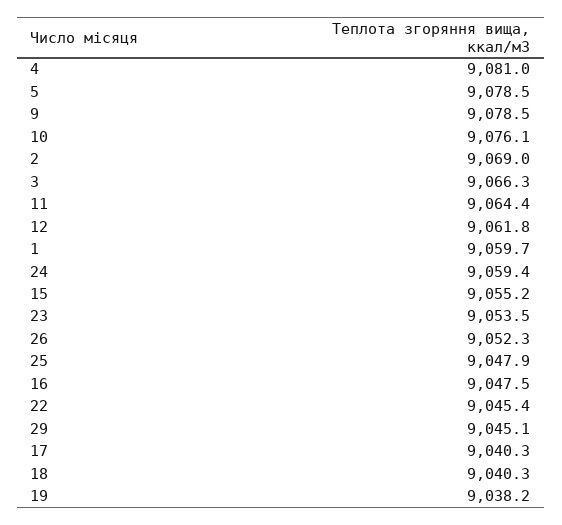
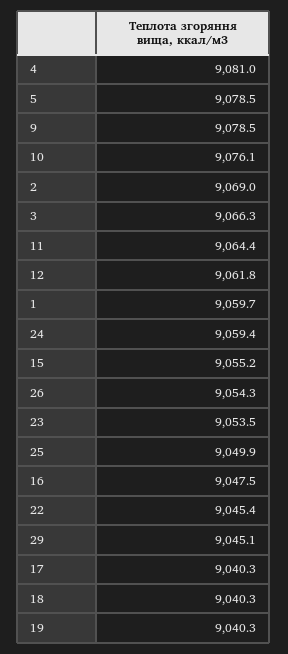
  {
    "4": 9081,
    "5": 9078.5,
    "9": 9078.5,
    "10": 9076.1,
    "2": 9069,
    "3": 9066.3,
    "11": 9064.4,
    "12": 9061.8,
    "1": 9059.7,
    "24": 9059.4,
    "15": 9055.2,
    "23": 9053.5,
-   "26": 9052.3,
+   "26": 9054.3,
-   "25": 9047.9,
+   "25": 9049.9,
    "16": 9047.5,
    "22": 9045.4,
    "29": 9045.1,
    "17": 9040.3,
    "18": 9040.3,
-   "19": 9038.2
+   "19": 9040.3
  }

